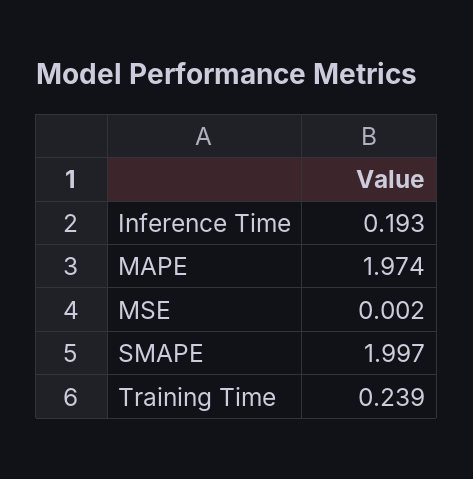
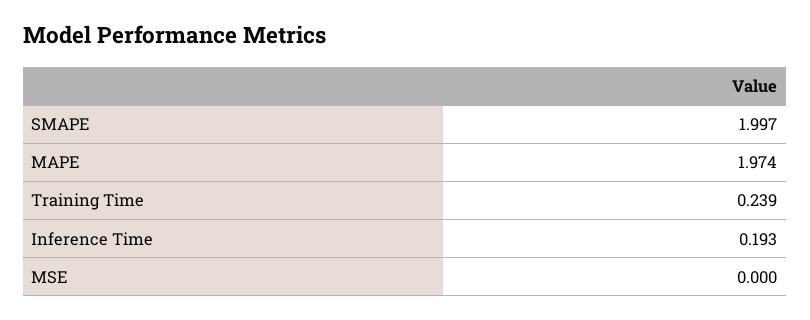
  {
    "Inference Time": 0.193,
    "MAPE": 1.974,
-   "MSE": 0.002,
+   "MSE": 0,
    "SMAPE": 1.997,
    "Training Time": 0.239
  }

